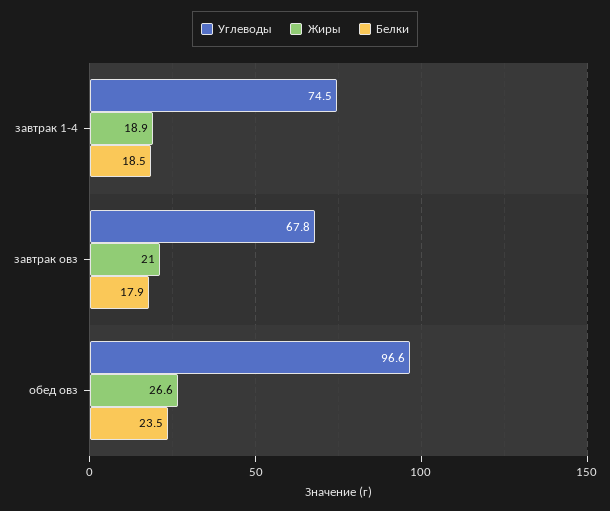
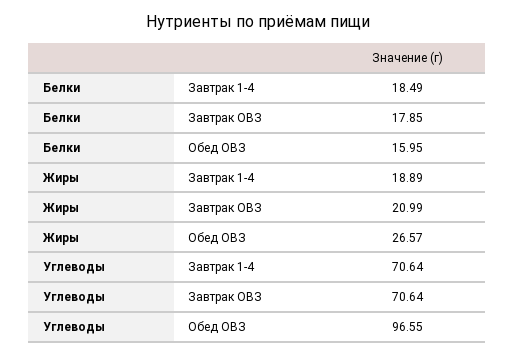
  {
    "Углеводы": {
-     "завтрак 1-4": 74.5,
+     "завтрак 1-4": 70.64,
-     "завтрак овз": 67.8,
+     "завтрак овз": 70.64,
      "обед овз": 96.55
    },
    "Жиры": {
      "завтрак 1-4": 18.89,
      "завтрак овз": 20.99,
      "обед овз": 26.57
    },
    "Белки": {
      "завтрак 1-4": 18.49,
      "завтрак овз": 17.85,
-     "обед овз": 23.5
+     "обед овз": 15.95
    }
  }

